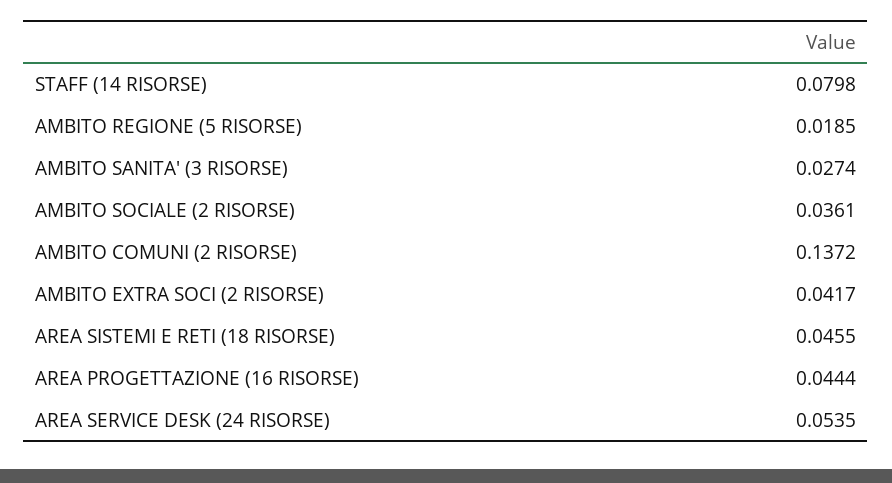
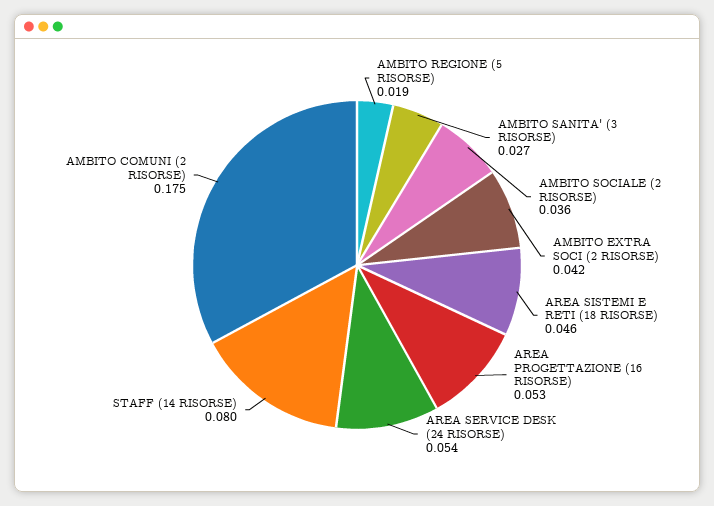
  {
    "STAFF (14 RISORSE)": 0.0798,
    "AMBITO REGIONE (5 RISORSE)": 0.0185,
    "AMBITO SANITA' (3 RISORSE)": 0.0274,
    "AMBITO SOCIALE (2 RISORSE)": 0.0361,
-   "AMBITO COMUNI (2 RISORSE)": 0.1372,
+   "AMBITO COMUNI (2 RISORSE)": 0.175,
    "AMBITO EXTRA SOCI (2 RISORSE)": 0.0417,
    "AREA SISTEMI E RETI (18 RISORSE)": 0.0455,
-   "AREA PROGETTAZIONE (16 RISORSE)": 0.0444,
+   "AREA PROGETTAZIONE (16 RISORSE)": 0.053,
    "AREA SERVICE DESK (24 RISORSE)": 0.0535
  }

